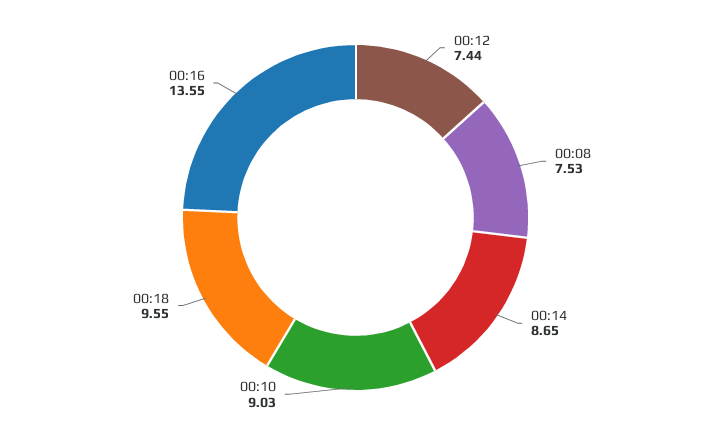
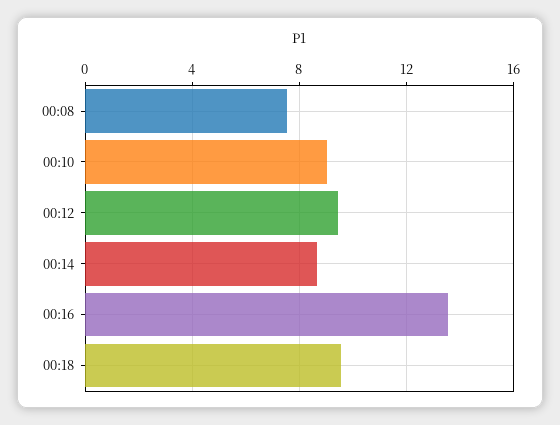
  {
-   "00:12": 7.44,
+   "00:12": 9.5,
    "00:08": 7.53,
    "00:14": 8.65,
    "00:10": 9.03,
    "00:18": 9.55,
    "00:16": 13.55
  }

